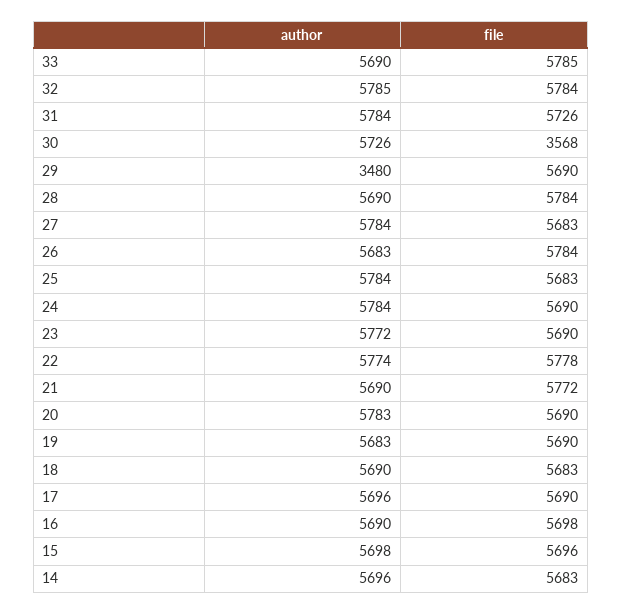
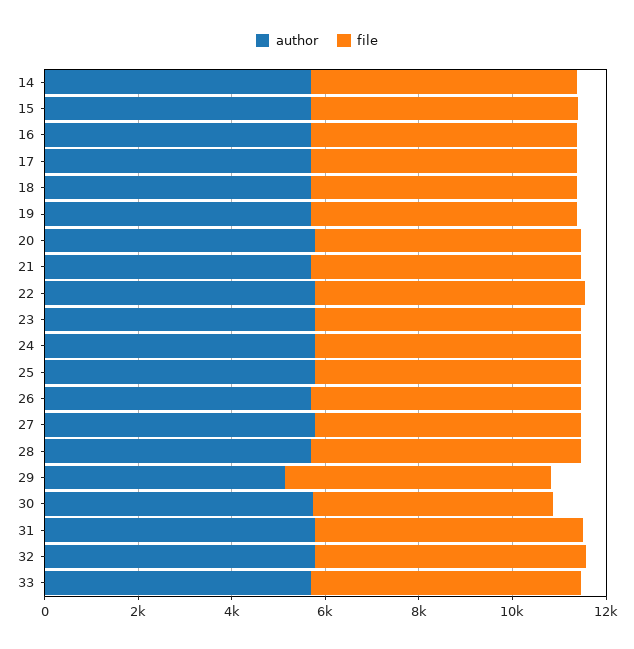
  {
    "author": {
      "33": 5690,
      "32": 5785,
      "31": 5784,
      "30": 5726,
-     "29": 3480,
+     "29": 5000,
      "28": 5690,
      "27": 5784,
      "26": 5683,
      "25": 5784,
      "24": 5784,
      "23": 5772,
      "22": 5774,
      "21": 5690,
      "20": 5783,
      "19": 5683,
      "18": 5690,
      "17": 5696,
      "16": 5690,
      "15": 5698,
      "14": 5696
    },
    "file": {
      "33": 5785,
      "32": 5784,
      "31": 5726,
-     "30": 3568,
+     "30": 5000,
      "29": 5690,
      "28": 5784,
      "27": 5683,
      "26": 5784,
      "25": 5683,
      "24": 5690,
      "23": 5690,
      "22": 5778,
      "21": 5772,
      "20": 5690,
      "19": 5690,
      "18": 5683,
      "17": 5690,
      "16": 5698,
      "15": 5696,
      "14": 5683
    }
  }

